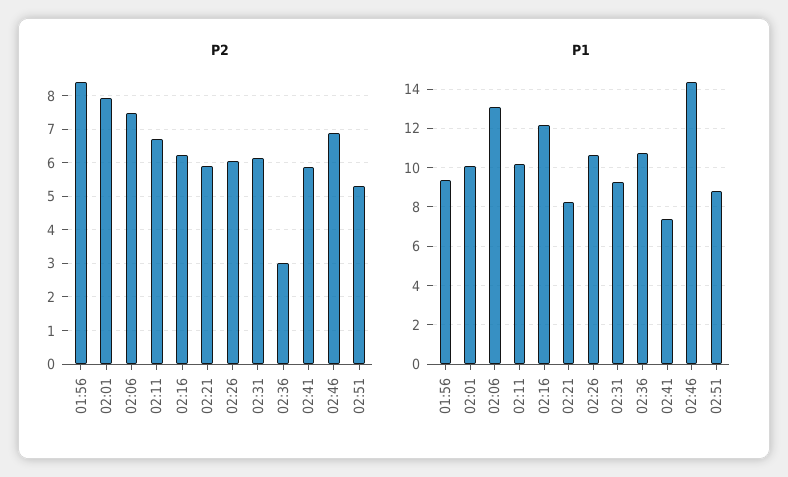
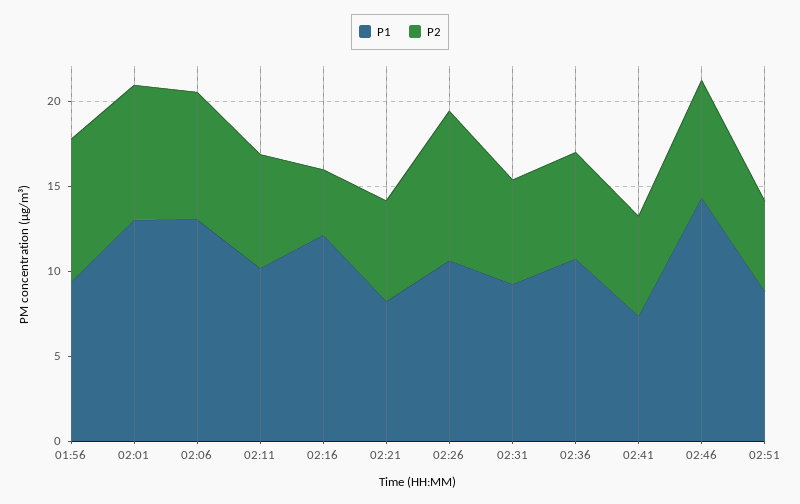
  {
    "P2": {
      "01:56": 8.4,
      "02:01": 8,
      "02:06": 7.4,
      "02:11": 6.8,
-     "02:16": 6.2,
+     "02:16": 4,
      "02:21": 6,
-     "02:26": 6,
+     "02:26": 9,
      "02:31": 6.2,
-     "02:36": 3,
+     "02:36": 6,
      "02:41": 5.8,
      "02:46": 6.8,
      "02:51": 5.4
    },
    "P1": {
      "01:56": 9.5,
-     "02:01": 10,
+     "02:01": 13,
      "02:06": 13,
      "02:11": 10,
      "02:16": 12,
      "02:21": 8.5,
      "02:26": 10.5,
      "02:31": 9.5,
      "02:36": 11,
      "02:41": 7.5,
      "02:46": 14.5,
      "02:51": 9
    }
  }

